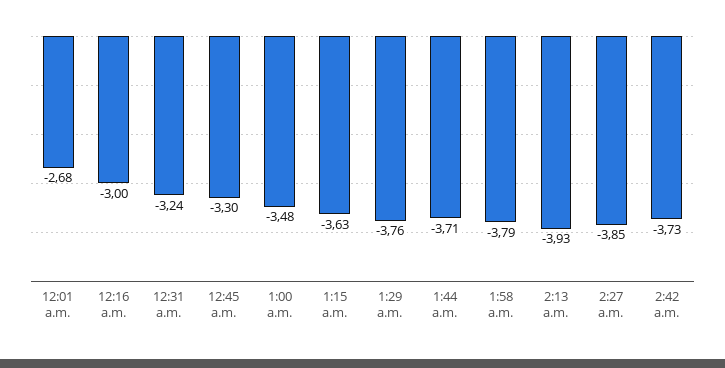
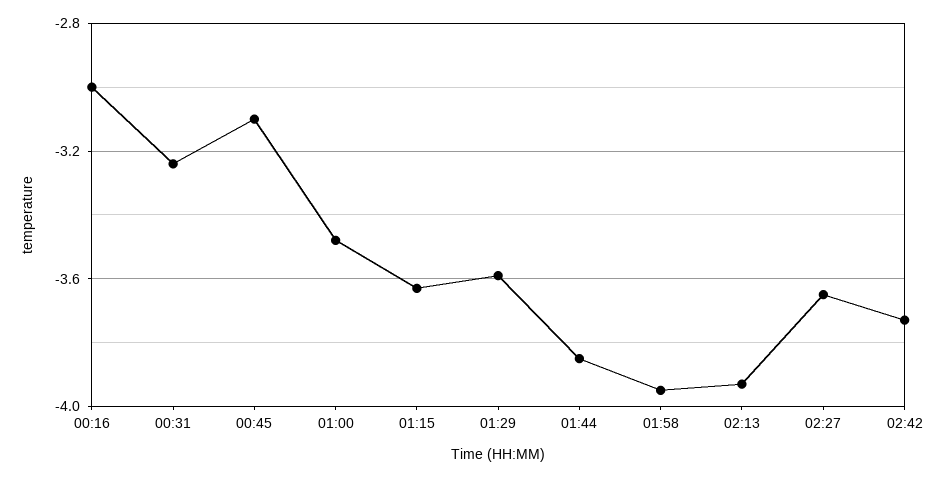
  {
-   "12:01 a.m.": -2.68,
    "12:16 a.m.": -3,
    "12:31 a.m.": -3.24,
-   "12:45 a.m.": -3.3,
+   "12:45 a.m.": -3.1,
    "1:00 a.m.": -3.48,
    "1:15 a.m.": -3.63,
-   "1:29 a.m.": -3.76,
+   "1:29 a.m.": -3.6,
-   "1:44 a.m.": -3.71,
+   "1:44 a.m.": -3.85,
-   "1:58 a.m.": -3.79,
+   "1:58 a.m.": -3.95,
    "2:13 a.m.": -3.93,
-   "2:27 a.m.": -3.85,
+   "2:27 a.m.": -3.65,
    "2:42 a.m.": -3.73
  }

